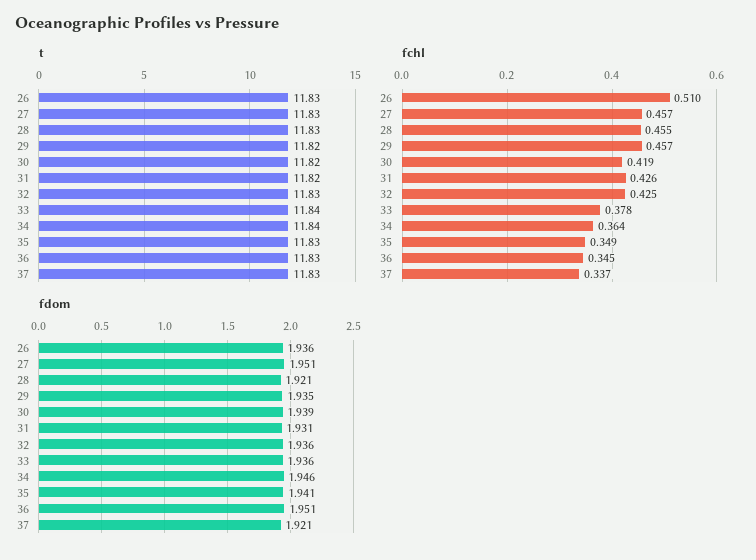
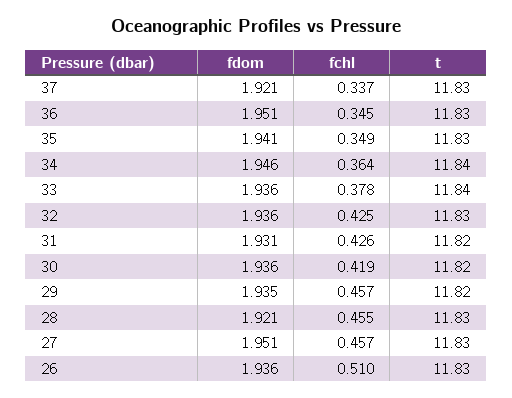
  {
    "t": {
      "26": 11.83,
      "27": 11.83,
      "28": 11.83,
      "29": 11.82,
      "30": 11.82,
      "31": 11.82,
      "32": 11.83,
      "33": 11.84,
      "34": 11.84,
      "35": 11.83,
      "36": 11.83,
      "37": 11.83
    },
    "fchl": {
      "26": 0.51,
      "27": 0.457,
      "28": 0.455,
      "29": 0.457,
      "30": 0.419,
      "31": 0.426,
      "32": 0.425,
      "33": 0.378,
      "34": 0.364,
      "35": 0.349,
      "36": 0.345,
      "37": 0.337
    },
    "fdom": {
      "26": 1.936,
      "27": 1.951,
      "28": 1.921,
      "29": 1.935,
-     "30": 1.939,
+     "30": 1.936,
      "31": 1.931,
      "32": 1.936,
      "33": 1.936,
      "34": 1.946,
      "35": 1.941,
      "36": 1.951,
      "37": 1.921
    }
  }

